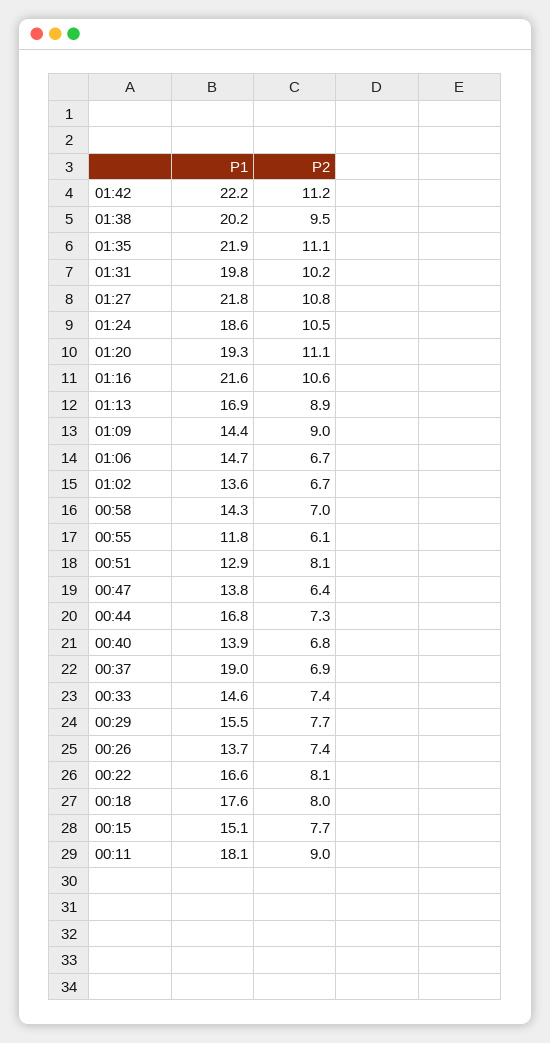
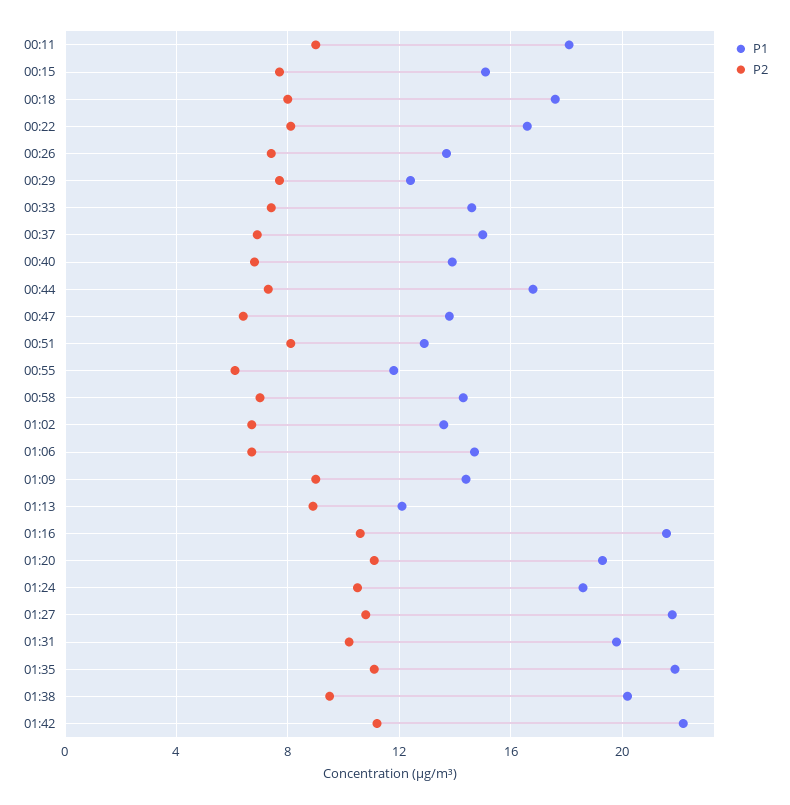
  {
    "P1": {
      "01:42": 22.2,
      "01:38": 20.2,
      "01:35": 21.9,
      "01:31": 19.8,
      "01:27": 21.8,
      "01:24": 18.6,
      "01:20": 19.3,
      "01:16": 21.6,
-     "01:13": 16.9,
+     "01:13": 12,
      "01:09": 14.4,
      "01:06": 14.7,
      "01:02": 13.6,
      "00:58": 14.3,
      "00:55": 11.8,
      "00:51": 12.9,
      "00:47": 13.8,
      "00:44": 16.8,
      "00:40": 13.9,
-     "00:37": 19,
+     "00:37": 15,
      "00:33": 14.6,
-     "00:29": 15.5,
+     "00:29": 12.5,
      "00:26": 13.7,
      "00:22": 16.6,
      "00:18": 17.6,
      "00:15": 15.1,
      "00:11": 18.1
    },
    "P2": {
      "01:42": 11.2,
      "01:38": 9.5,
      "01:35": 11.1,
      "01:31": 10.2,
      "01:27": 10.8,
      "01:24": 10.5,
      "01:20": 11.1,
      "01:16": 10.6,
      "01:13": 8.9,
      "01:09": 9,
      "01:06": 6.7,
      "01:02": 6.7,
      "00:58": 7,
      "00:55": 6.1,
      "00:51": 8.1,
      "00:47": 6.4,
      "00:44": 7.3,
      "00:40": 6.8,
      "00:37": 6.9,
      "00:33": 7.4,
      "00:29": 7.7,
      "00:26": 7.4,
      "00:22": 8.1,
      "00:18": 8,
      "00:15": 7.7,
      "00:11": 9
    }
  }

